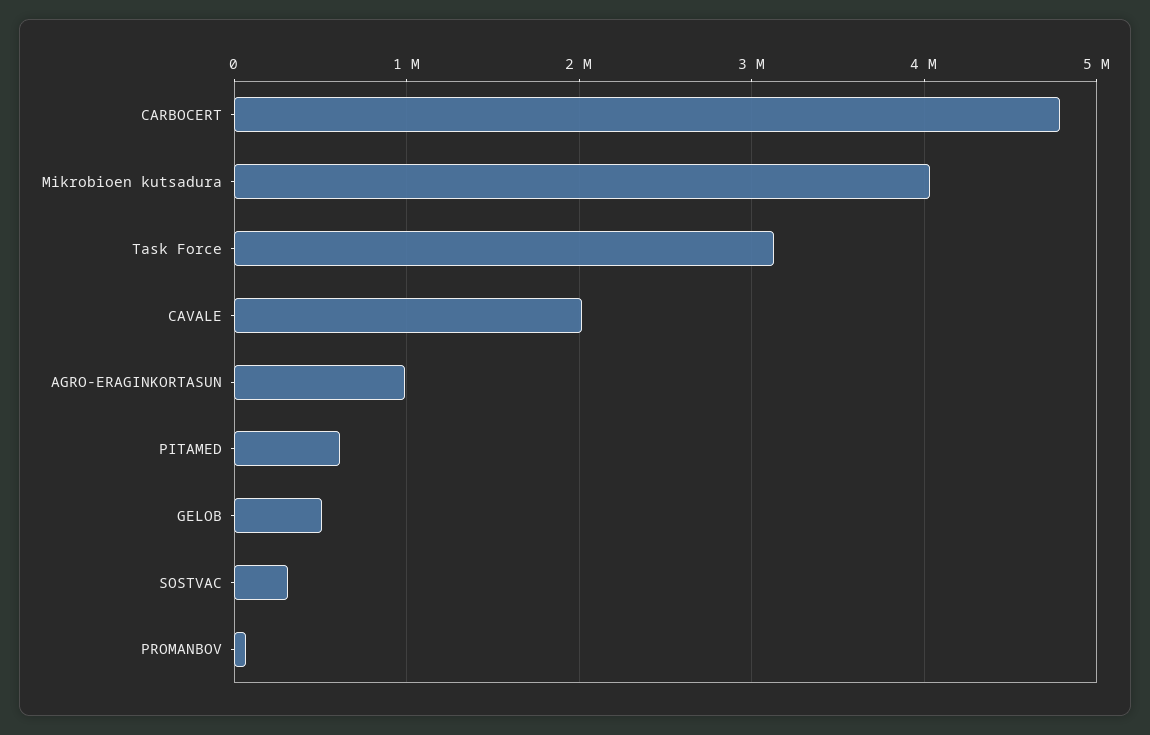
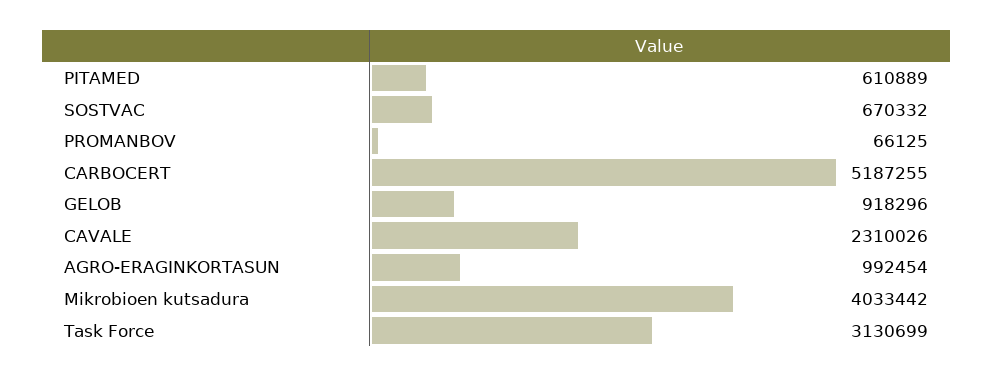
  {
-   "CARBOCERT": 4800000,
+   "CARBOCERT": 5187255,
    "Mikrobioen kutsadura": 4033442,
    "Task Force": 3130699,
-   "CAVALE": 2000000,
+   "CAVALE": 2310026,
    "AGRO-ERAGINKORTASUN": 992454,
    "PITAMED": 610889,
-   "GELOB": 500000,
+   "GELOB": 918296,
-   "SOSTVAC": 300000,
+   "SOSTVAC": 670332,
    "PROMANBOV": 66125
  }

